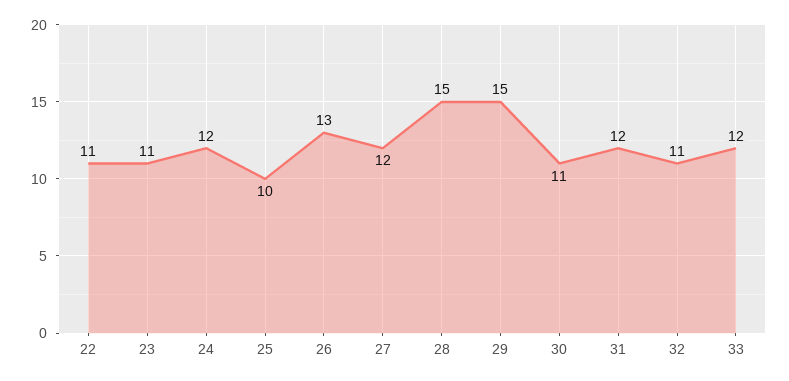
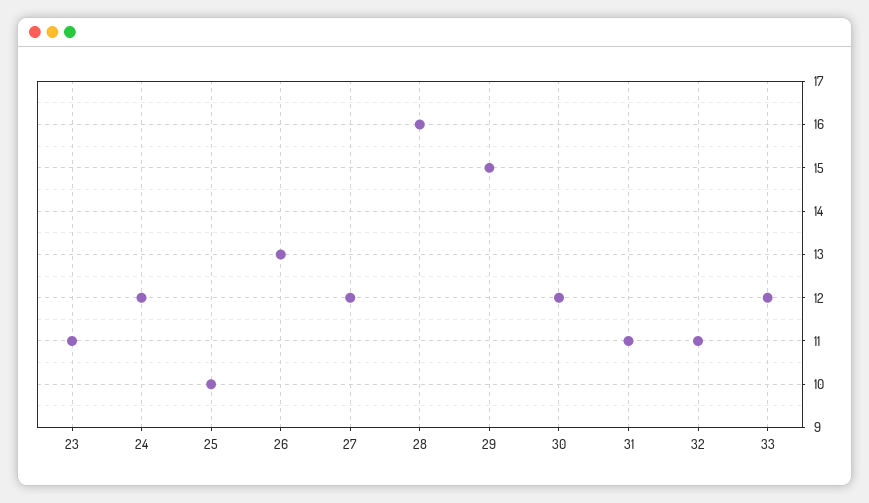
  {
-   "22": 11,
    "23": 11,
    "24": 12,
    "25": 10,
    "26": 13,
    "27": 12,
-   "28": 15,
+   "28": 16,
    "29": 15,
-   "30": 11,
+   "30": 12,
-   "31": 12,
+   "31": 11,
    "32": 11,
    "33": 12
  }

